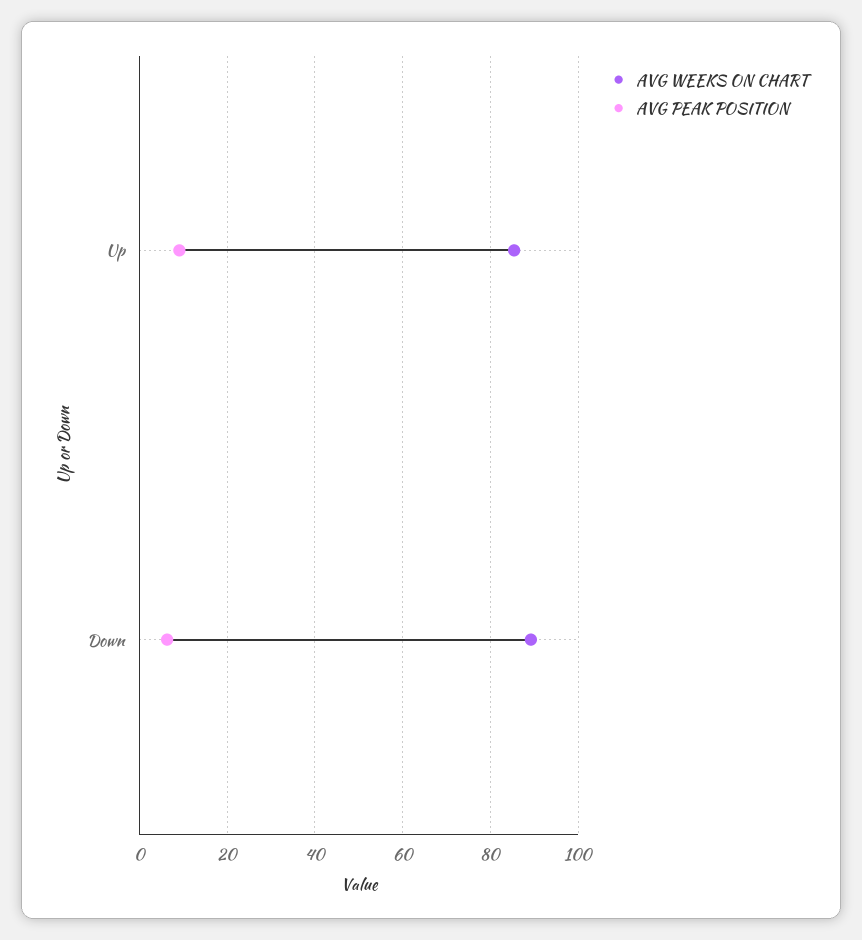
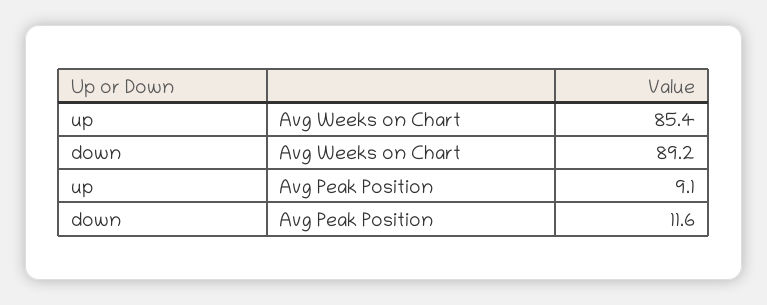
  {
    "AVG WEEKS ON CHART": {
      "Up": 85.4,
      "Down": 89.2
    },
    "AVG PEAK POSITION": {
      "Up": 9.1,
-     "Down": 6
+     "Down": 11.6
    }
  }

